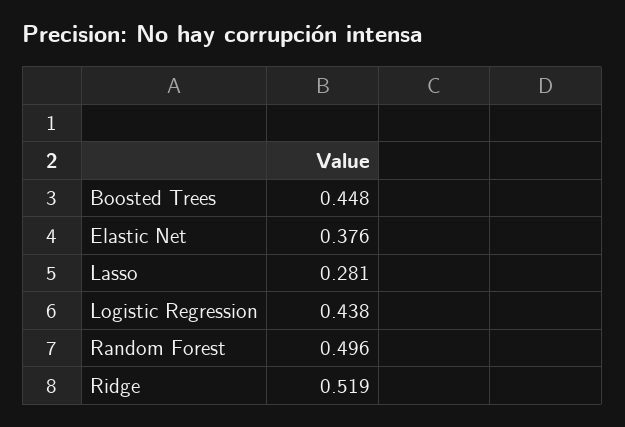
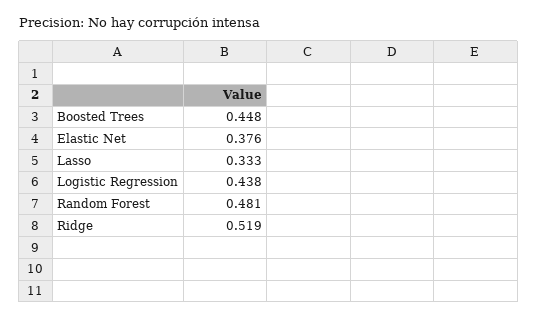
  {
    "Boosted Trees": 0.448,
    "Elastic Net": 0.376,
-   "Lasso": 0.281,
+   "Lasso": 0.333,
    "Logistic Regression": 0.438,
-   "Random Forest": 0.496,
+   "Random Forest": 0.481,
    "Ridge": 0.519
  }

